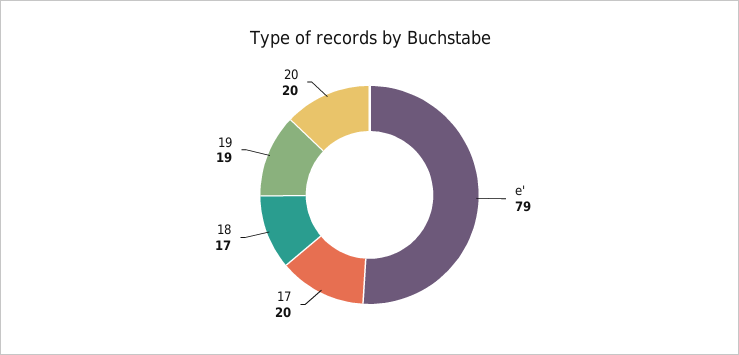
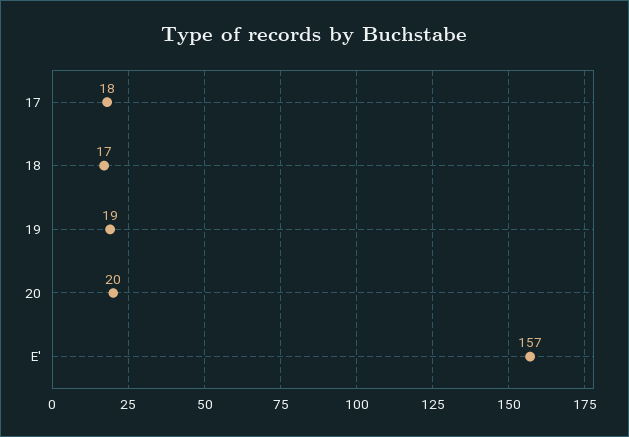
  {
-   "e'": 79,
+   "e'": 157,
-   "17": 20,
+   "17": 18,
    "18": 17,
    "19": 19,
    "20": 20
  }

